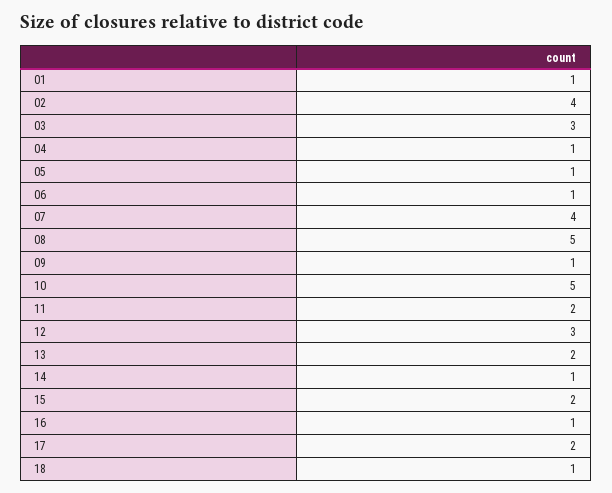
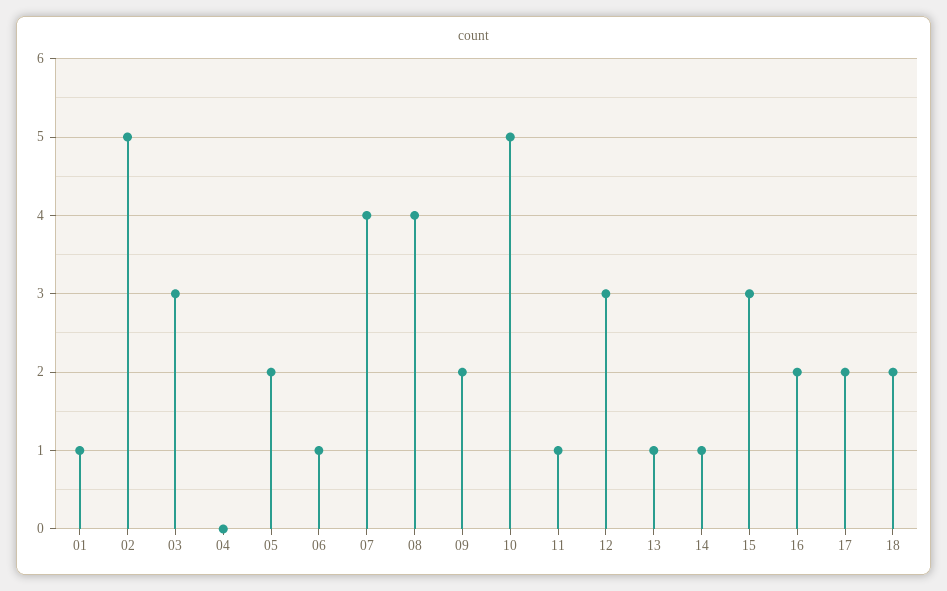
  {
    "01": 1,
-   "02": 4,
+   "02": 5,
    "03": 3,
-   "04": 1,
+   "04": 0,
-   "05": 1,
+   "05": 2,
    "06": 1,
    "07": 4,
-   "08": 5,
+   "08": 4,
-   "09": 1,
+   "09": 2,
    "10": 5,
-   "11": 2,
+   "11": 1,
    "12": 3,
-   "13": 2,
+   "13": 1,
    "14": 1,
-   "15": 2,
+   "15": 3,
-   "16": 1,
+   "16": 2,
    "17": 2,
-   "18": 1
+   "18": 2
  }

